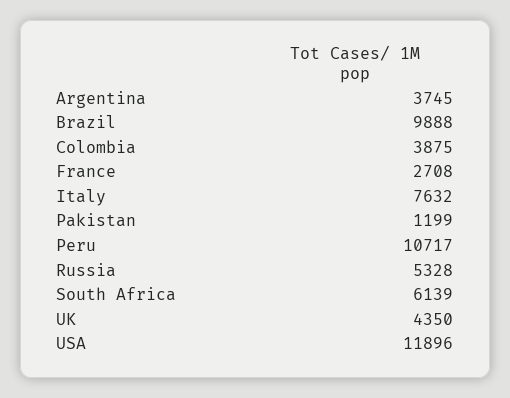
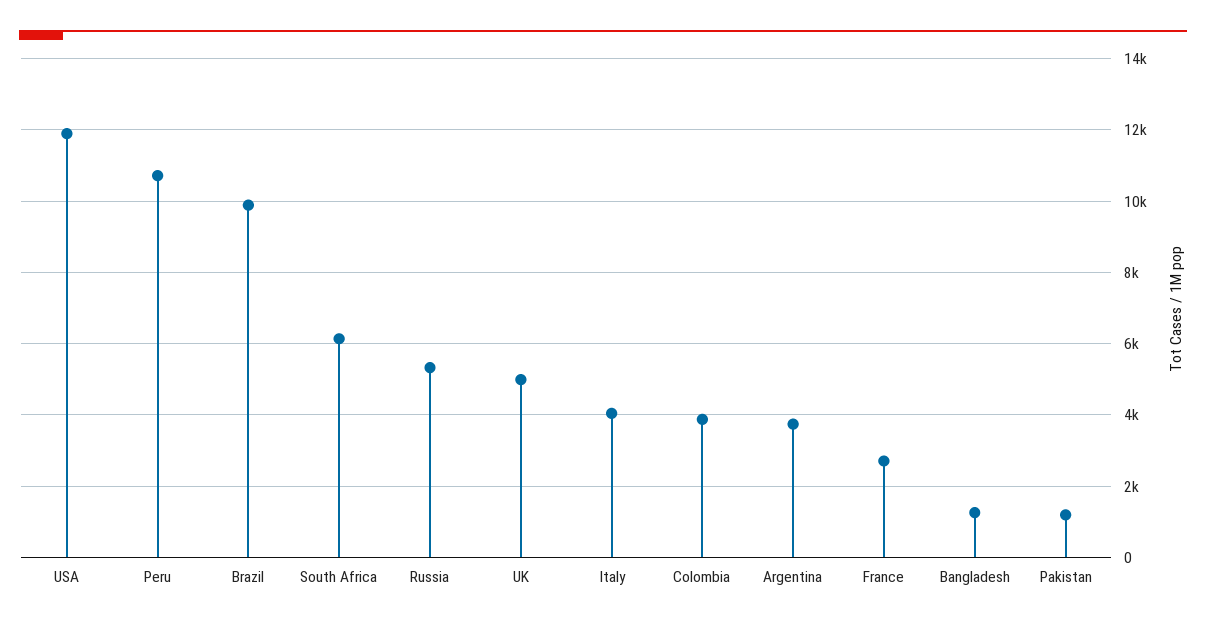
  {
    "Argentina": 3745,
    "Brazil": 9888,
    "Colombia": 3875,
    "France": 2708,
-   "Italy": 7632,
+   "Italy": 4000,
    "Pakistan": 1199,
    "Peru": 10717,
    "Russia": 5328,
    "South Africa": 6139,
-   "UK": 4350,
+   "UK": 5000,
-   "USA": 11896
+   "USA": 11896,
+   "Bangladesh": 1200
  }

